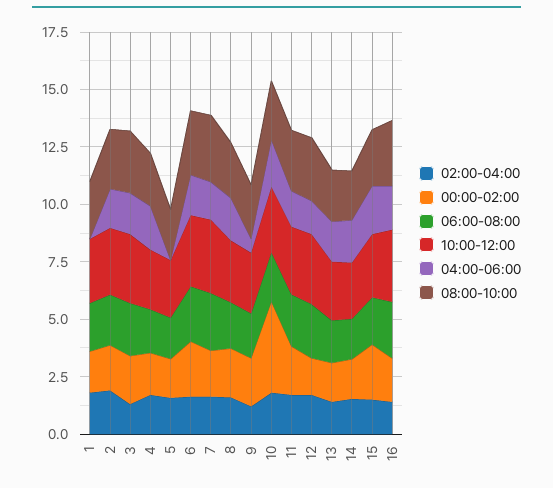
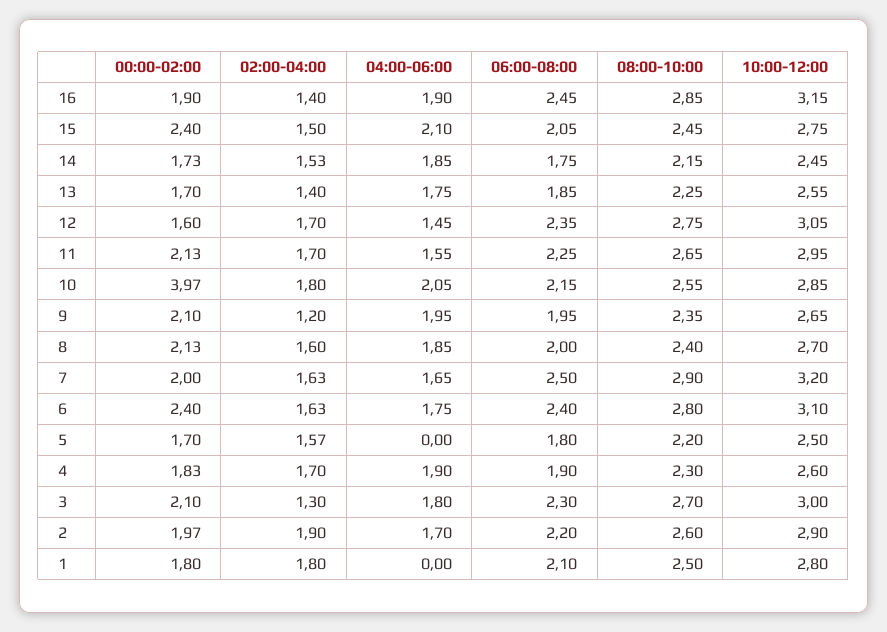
  {
    "02:00-04:00": {
      "1": 1.8,
      "2": 1.9,
      "3": 1.3,
      "4": 1.7,
      "5": 1.57,
      "6": 1.63,
      "7": 1.63,
      "8": 1.6,
      "9": 1.2,
      "10": 1.8,
      "11": 1.7,
      "12": 1.7,
      "13": 1.4,
      "14": 1.53,
      "15": 1.5,
      "16": 1.4
    },
    "00:00-02:00": {
      "1": 1.8,
      "2": 1.97,
      "3": 2.1,
      "4": 1.83,
      "5": 1.7,
      "6": 2.4,
      "7": 2,
      "8": 2.13,
      "9": 2.1,
      "10": 3.97,
      "11": 2.13,
      "12": 1.6,
      "13": 1.7,
      "14": 1.73,
      "15": 2.4,
      "16": 1.9
    },
    "06:00-08:00": {
      "1": 2.1,
      "2": 2.2,
      "3": 2.3,
      "4": 1.9,
      "5": 1.8,
      "6": 2.4,
      "7": 2.5,
      "8": 2,
      "9": 1.95,
      "10": 2.15,
      "11": 2.25,
      "12": 2.35,
      "13": 1.85,
      "14": 1.75,
      "15": 2.05,
      "16": 2.45
    },
    "10:00-12:00": {
      "1": 2.8,
      "2": 2.9,
      "3": 3,
      "4": 2.6,
      "5": 2.5,
      "6": 3.1,
      "7": 3.2,
      "8": 2.7,
      "9": 2.65,
      "10": 2.85,
      "11": 2.95,
      "12": 3.05,
      "13": 2.55,
      "14": 2.45,
      "15": 2.75,
      "16": 3.15
    },
    "04:00-06:00": {
      "1": 0,
      "2": 1.7,
      "3": 1.8,
      "4": 1.9,
      "5": 0,
      "6": 1.75,
      "7": 1.65,
      "8": 1.85,
-     "9": 0.5,
+     "9": 1.95,
      "10": 2.05,
      "11": 1.55,
      "12": 1.45,
      "13": 1.75,
      "14": 1.85,
      "15": 2.1,
      "16": 1.9
    },
    "08:00-10:00": {
      "1": 2.5,
      "2": 2.6,
      "3": 2.7,
      "4": 2.3,
      "5": 2.2,
      "6": 2.8,
      "7": 2.9,
      "8": 2.4,
      "9": 2.35,
      "10": 2.55,
      "11": 2.65,
      "12": 2.75,
      "13": 2.25,
      "14": 2.15,
      "15": 2.45,
      "16": 2.85
    }
  }

